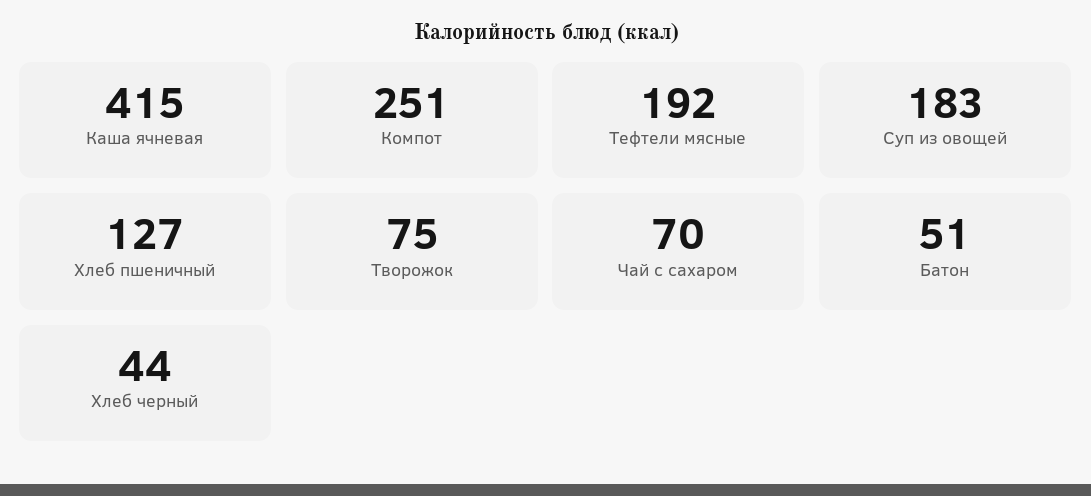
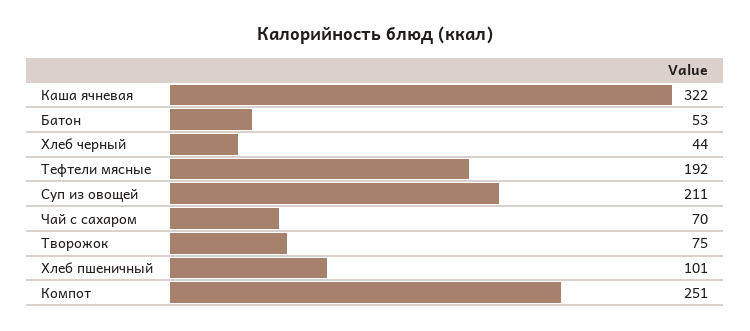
  {
-   "Каша ячневая": 415,
+   "Каша ячневая": 322,
    "Компот": 251,
    "Тефтели мясные": 192,
-   "Суп из овощей": 183,
+   "Суп из овощей": 211,
-   "Хлеб пшеничный": 127,
+   "Хлеб пшеничный": 101,
    "Творожок": 75,
    "Чай с сахаром": 70,
-   "Батон": 51,
+   "Батон": 53,
    "Хлеб черный": 44
  }

